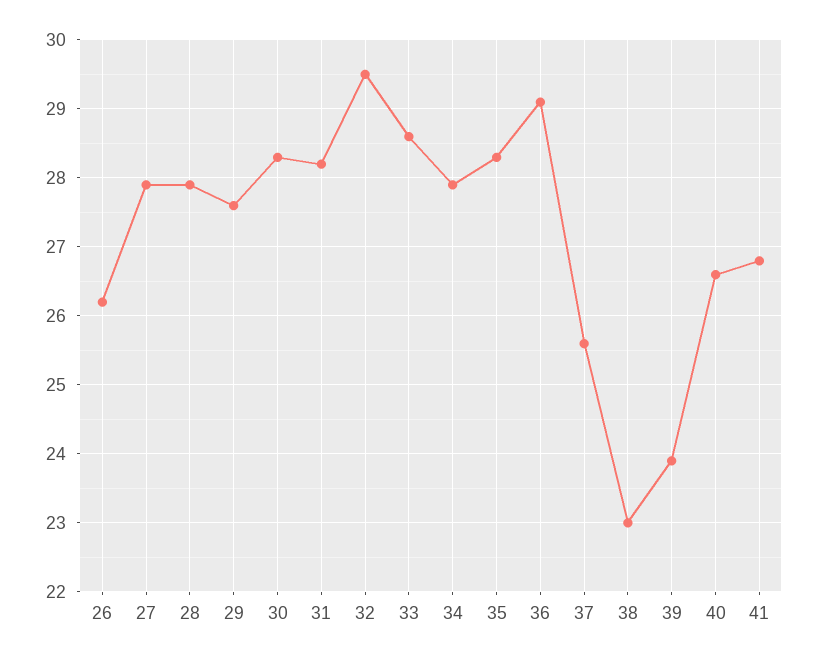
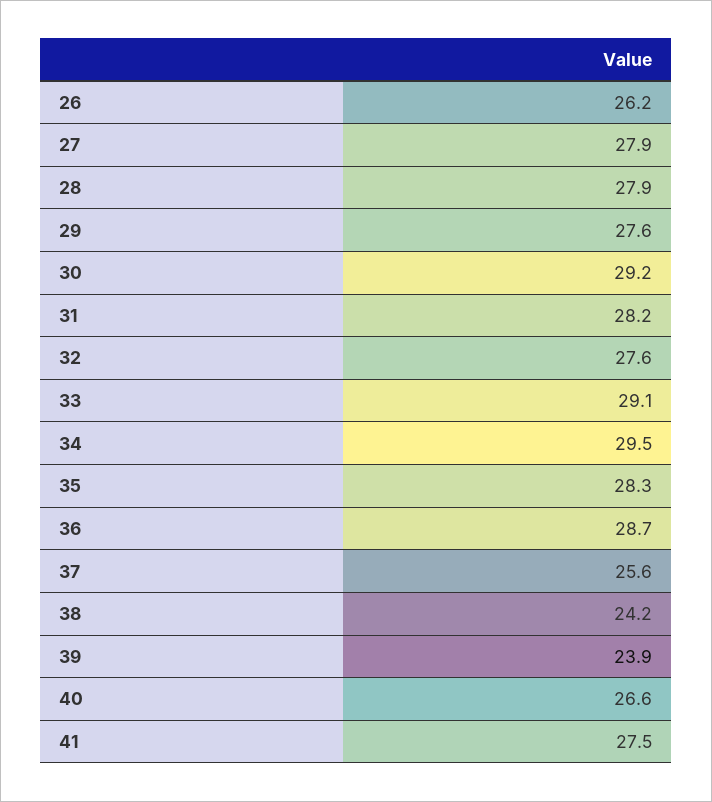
  {
    "26": 26.2,
    "27": 27.9,
    "28": 27.9,
    "29": 27.6,
-   "30": 28.3,
+   "30": 29.2,
    "31": 28.2,
-   "32": 29.5,
+   "32": 27.6,
-   "33": 28.6,
+   "33": 29.1,
-   "34": 27.9,
+   "34": 29.5,
    "35": 28.3,
-   "36": 29.1,
+   "36": 28.7,
    "37": 25.6,
-   "38": 23,
+   "38": 24.2,
    "39": 23.9,
    "40": 26.6,
-   "41": 26.8
+   "41": 27.5
  }

